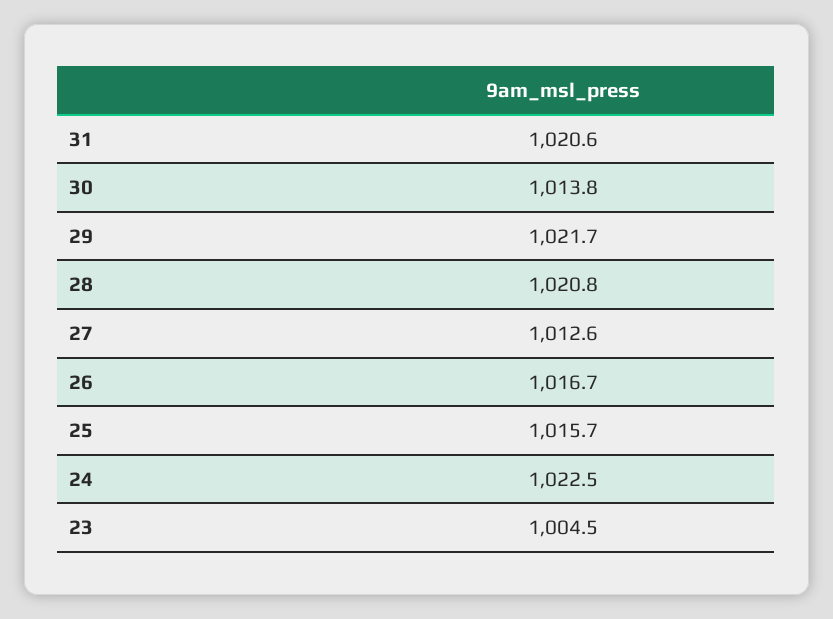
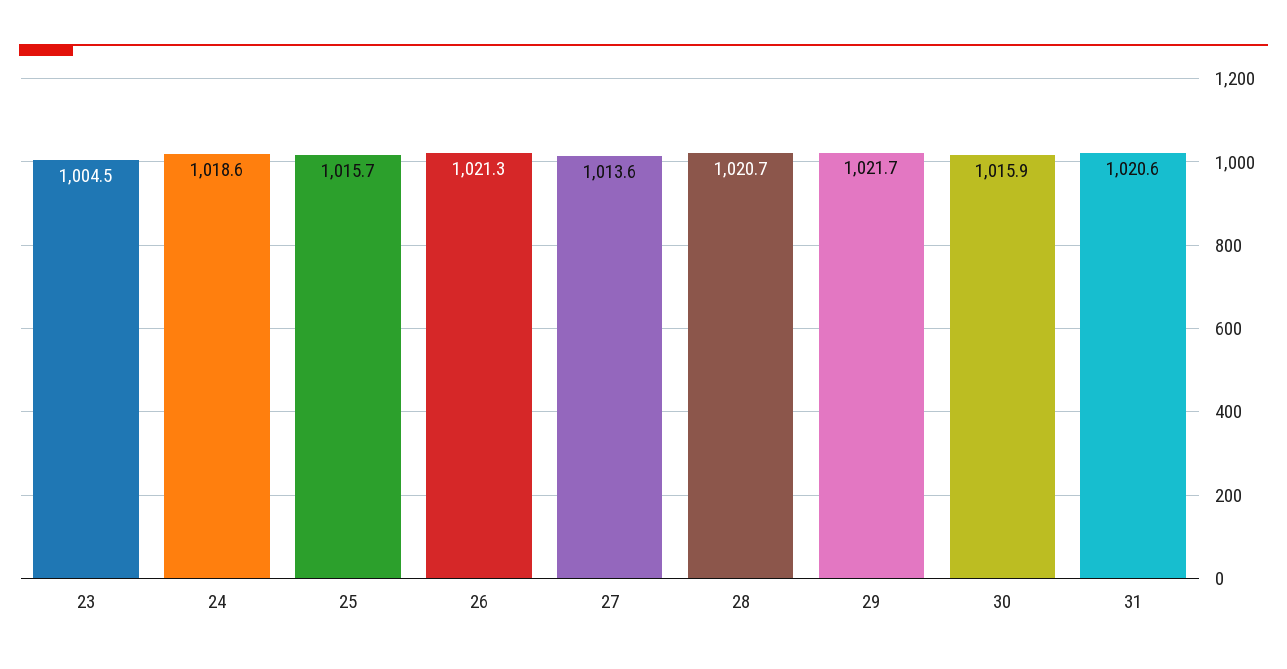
  {
    "31": 1020.6,
-   "30": 1013.8,
+   "30": 1015.9,
    "29": 1021.7,
-   "28": 1020.8,
+   "28": 1020.7,
-   "27": 1012.6,
+   "27": 1013.6,
-   "26": 1016.7,
+   "26": 1021.3,
    "25": 1015.7,
-   "24": 1022.5,
+   "24": 1018.6,
    "23": 1004.5
  }

